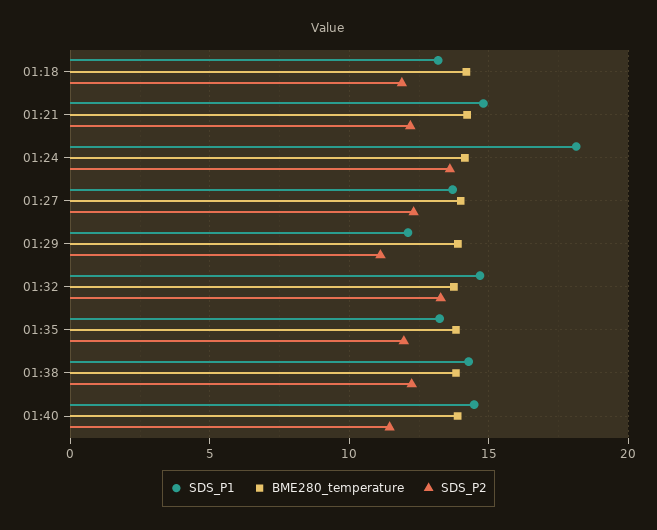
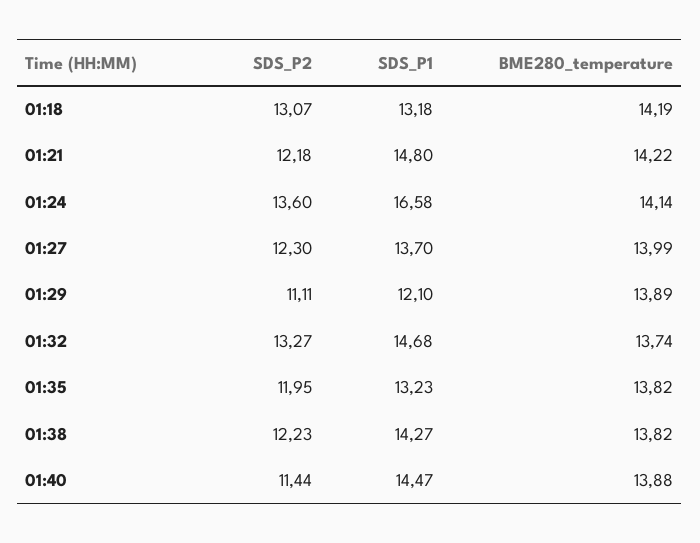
  {
    "SDS_P1": {
      "01:18": 13.18,
      "01:21": 14.8,
-     "01:24": 18,
+     "01:24": 16.58,
      "01:27": 13.7,
      "01:29": 12.1,
      "01:32": 14.68,
      "01:35": 13.23,
      "01:38": 14.27,
      "01:40": 14.47
    },
    "BME280_temperature": {
      "01:18": 14.19,
      "01:21": 14.22,
      "01:24": 14.14,
      "01:27": 13.99,
      "01:29": 13.89,
      "01:32": 13.74,
      "01:35": 13.82,
      "01:38": 13.82,
      "01:40": 13.88
    },
    "SDS_P2": {
-     "01:18": 12,
+     "01:18": 13.07,
      "01:21": 12.18,
      "01:24": 13.6,
      "01:27": 12.3,
      "01:29": 11.11,
      "01:32": 13.27,
      "01:35": 11.95,
      "01:38": 12.23,
      "01:40": 11.44
    }
  }

